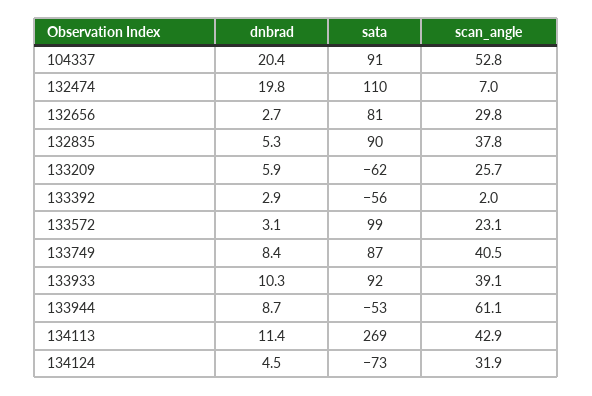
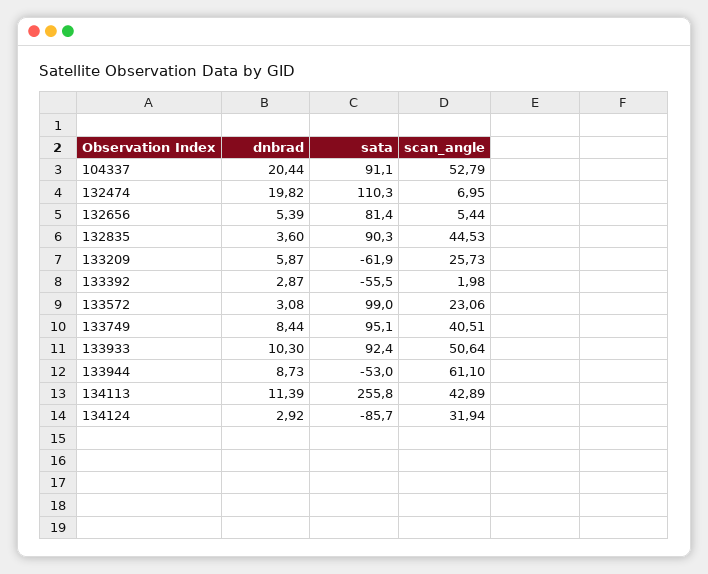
  {
    "dnbrad": {
      "104337": 20.44,
      "132474": 19.82,
-     "132656": 2.7,
+     "132656": 5.39,
-     "132835": 5.3,
+     "132835": 3.6,
      "133209": 5.87,
      "133392": 2.87,
      "133572": 3.08,
      "133749": 8.44,
      "133933": 10.3,
      "133944": 8.73,
      "134113": 11.39,
-     "134124": 4.5
+     "134124": 2.92
    },
    "sata": {
      "104337": 91.1,
      "132474": 110.3,
      "132656": 81.4,
      "132835": 90.3,
      "133209": -61.9,
      "133392": -55.5,
      "133572": 99,
-     "133749": 87,
+     "133749": 95.1,
      "133933": 92.4,
      "133944": -53,
-     "134113": 269,
+     "134113": 255.8,
-     "134124": -73
+     "134124": -85.7
    },
    "scan_angle": {
      "104337": 52.79,
      "132474": 6.95,
-     "132656": 29.8,
+     "132656": 5.44,
-     "132835": 37.8,
+     "132835": 44.53,
      "133209": 25.73,
      "133392": 1.98,
      "133572": 23.06,
      "133749": 40.51,
-     "133933": 39.1,
+     "133933": 50.64,
      "133944": 61.1,
      "134113": 42.89,
      "134124": 31.94
    }
  }

